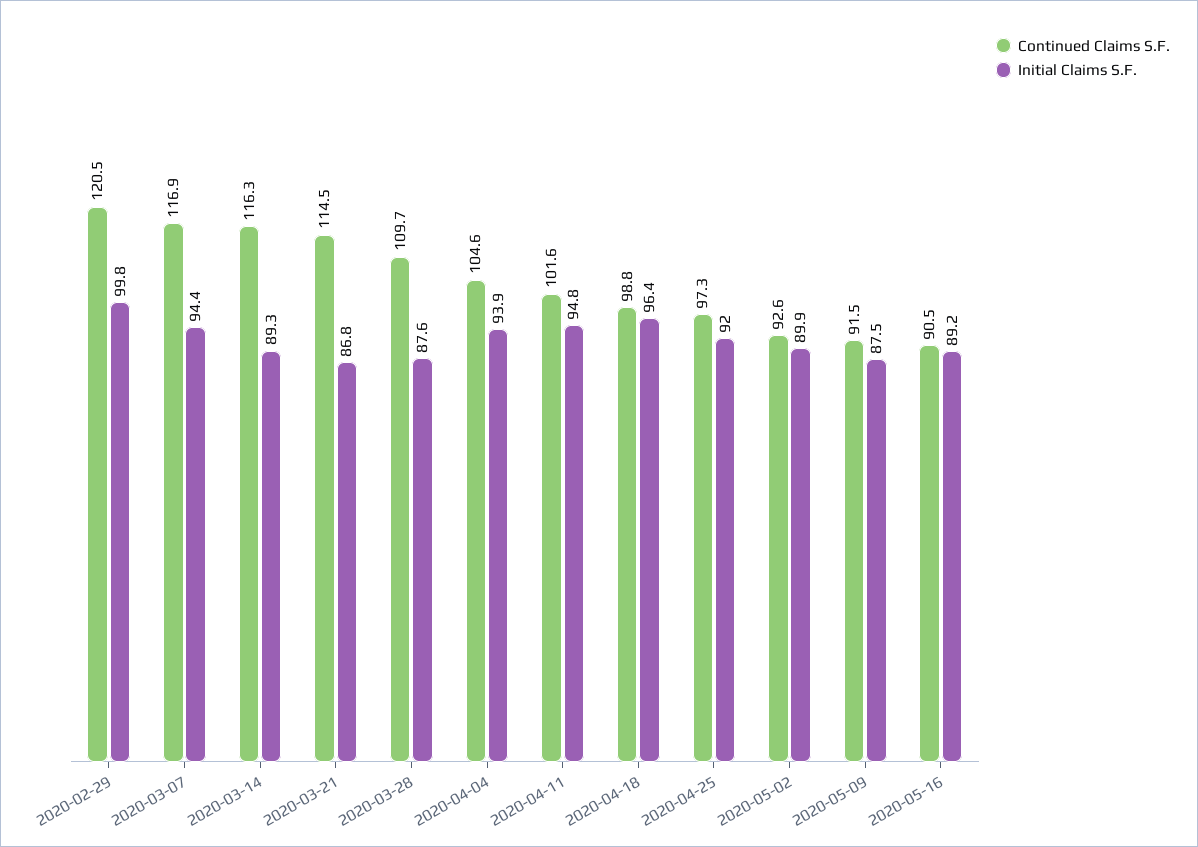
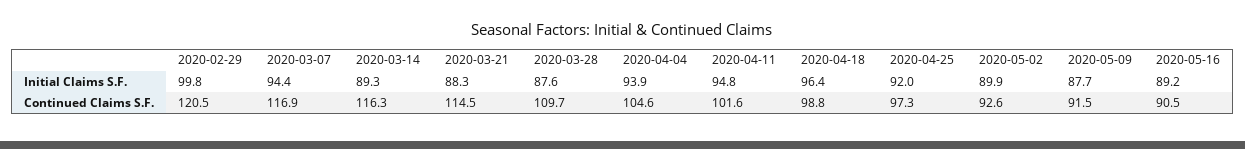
  {
    "Continued Claims S.F.": {
      "2020-02-29": 120.5,
      "2020-03-07": 116.9,
      "2020-03-14": 116.3,
      "2020-03-21": 114.5,
      "2020-03-28": 109.7,
      "2020-04-04": 104.6,
      "2020-04-11": 101.6,
      "2020-04-18": 98.8,
      "2020-04-25": 97.3,
      "2020-05-02": 92.6,
      "2020-05-09": 91.5,
      "2020-05-16": 90.5
    },
    "Initial Claims S.F.": {
      "2020-02-29": 99.8,
      "2020-03-07": 94.4,
      "2020-03-14": 89.3,
-     "2020-03-21": 86.8,
+     "2020-03-21": 88.3,
      "2020-03-28": 87.6,
      "2020-04-04": 93.9,
      "2020-04-11": 94.8,
      "2020-04-18": 96.4,
      "2020-04-25": 92,
      "2020-05-02": 89.9,
-     "2020-05-09": 87.5,
+     "2020-05-09": 87.7,
      "2020-05-16": 89.2
    }
  }

